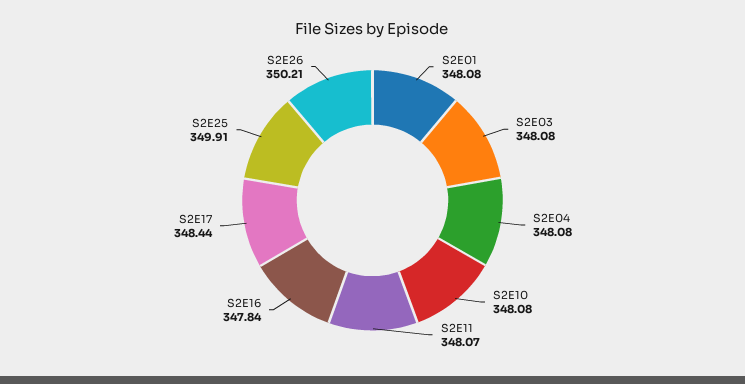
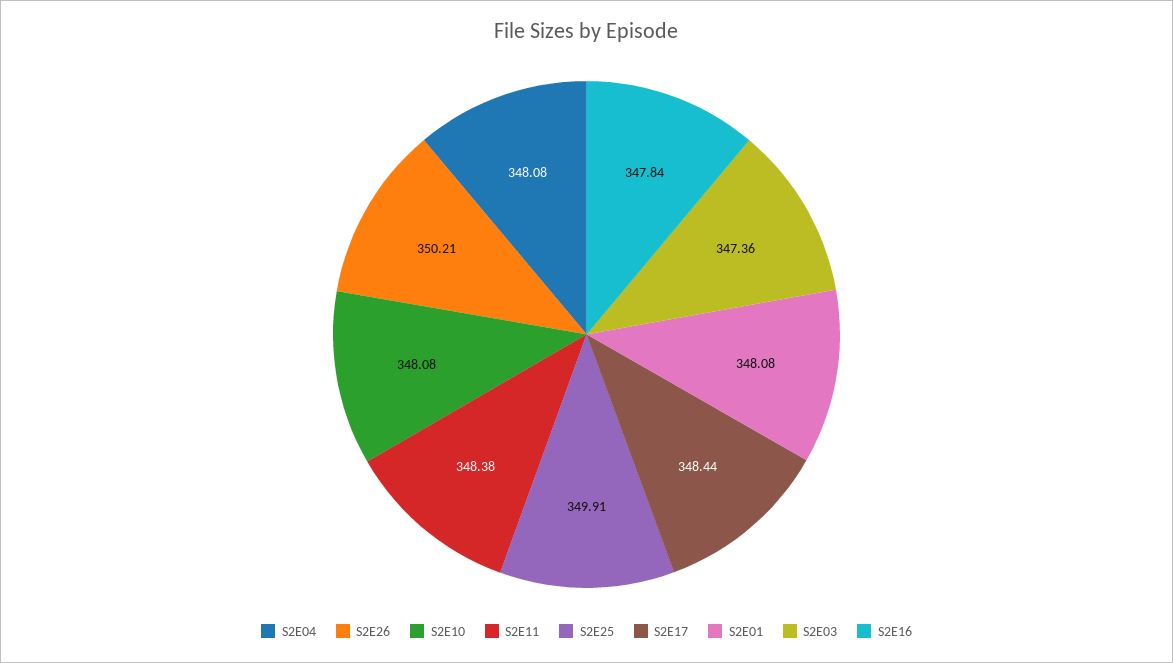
  {
    "S2E01": 348.08,
-   "S2E03": 348.08,
+   "S2E03": 347.36,
    "S2E04": 348.08,
    "S2E10": 348.08,
-   "S2E11": 348.07,
+   "S2E11": 348.38,
    "S2E16": 347.84,
    "S2E17": 348.44,
    "S2E25": 349.91,
    "S2E26": 350.21
  }

